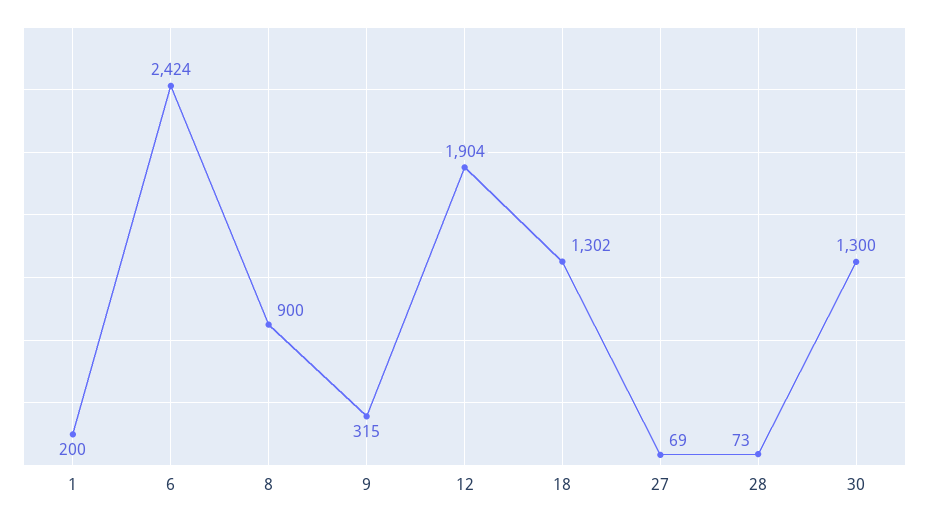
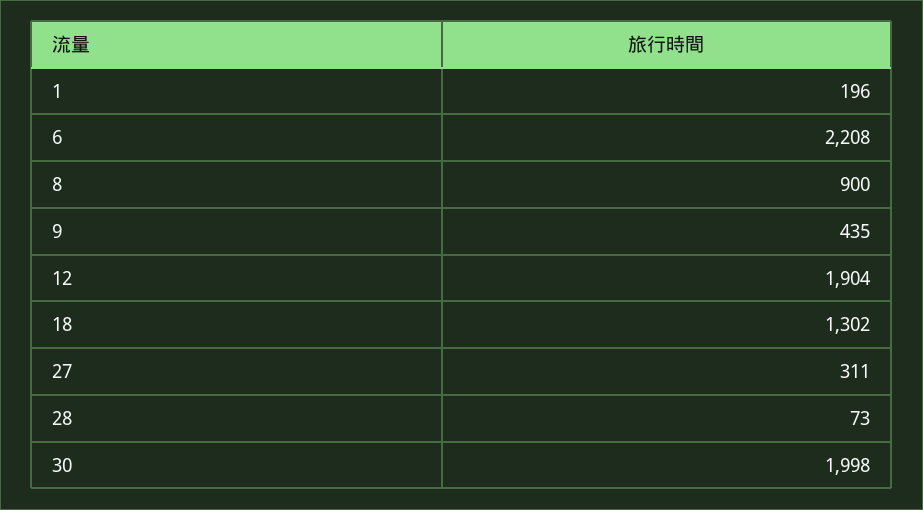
  {
-   "1": 200,
+   "1": 196,
-   "6": 2424,
+   "6": 2208,
    "8": 900,
-   "9": 315,
+   "9": 435,
    "12": 1904,
    "18": 1302,
-   "27": 69,
+   "27": 311,
    "28": 73,
-   "30": 1300
+   "30": 1998
  }

